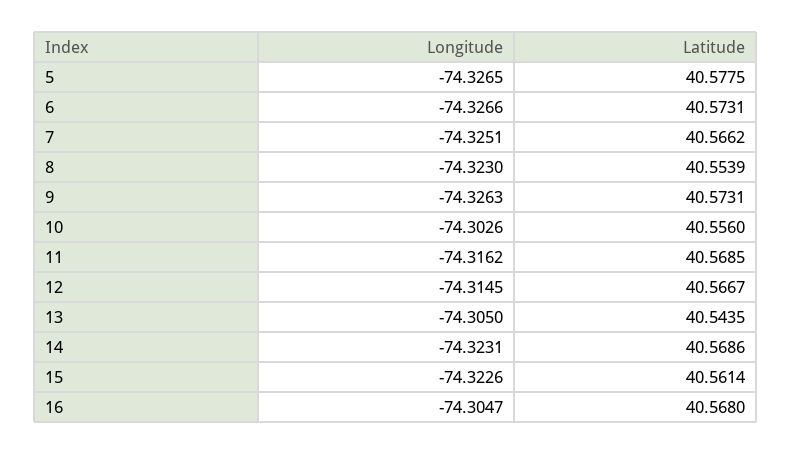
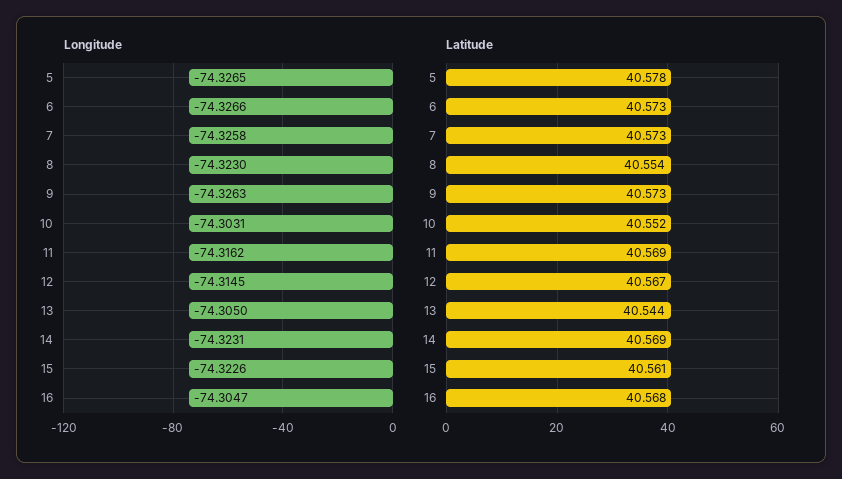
  {
    "Longitude": {
      "5": -74.3265,
      "6": -74.3266,
-     "7": -74.3251,
+     "7": -74.3258,
      "8": -74.323,
      "9": -74.3263,
-     "10": -74.3026,
+     "10": -74.3031,
      "11": -74.3162,
      "12": -74.3145,
      "13": -74.305,
      "14": -74.3231,
      "15": -74.3226,
      "16": -74.3047
    },
    "Latitude": {
      "5": 40.5775,
      "6": 40.5731,
-     "7": 40.5662,
+     "7": 40.573,
      "8": 40.5539,
      "9": 40.5731,
-     "10": 40.556,
+     "10": 40.552,
      "11": 40.5685,
      "12": 40.5667,
      "13": 40.5435,
      "14": 40.5686,
      "15": 40.5614,
      "16": 40.568
    }
  }

